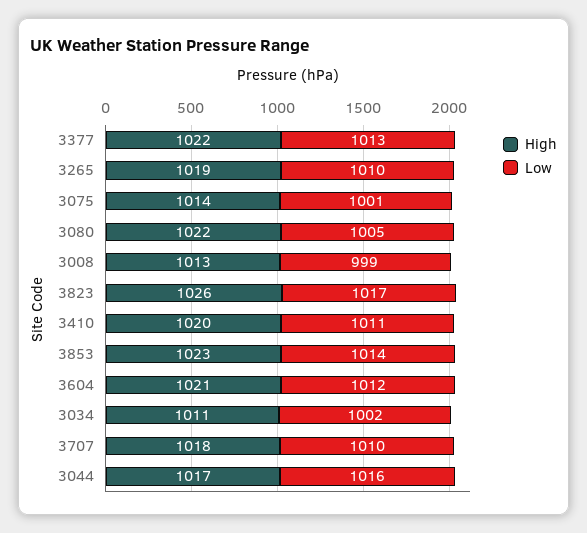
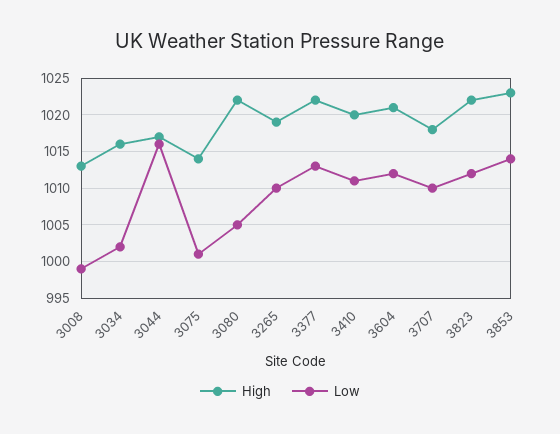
  {
    "High": {
      "3377": 1022,
      "3265": 1019,
      "3075": 1014,
      "3080": 1022,
      "3008": 1013,
-     "3823": 1026,
+     "3823": 1022,
      "3410": 1020,
      "3853": 1023,
      "3604": 1021,
-     "3034": 1011,
+     "3034": 1016,
      "3707": 1018,
      "3044": 1017
    },
    "Low": {
      "3377": 1013,
      "3265": 1010,
      "3075": 1001,
      "3080": 1005,
      "3008": 999,
-     "3823": 1017,
+     "3823": 1012,
      "3410": 1011,
      "3853": 1014,
      "3604": 1012,
      "3034": 1002,
      "3707": 1010,
      "3044": 1016
    }
  }

